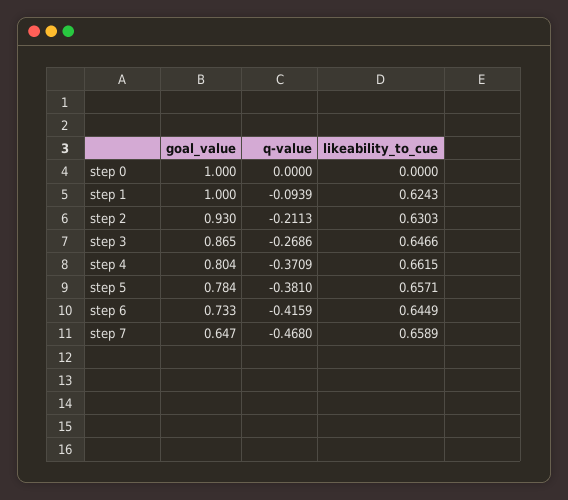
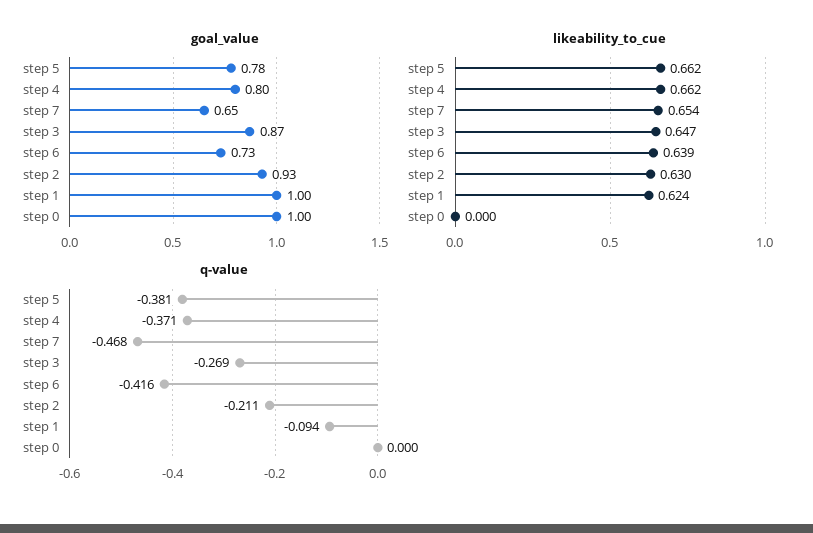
  {
    "goal_value": {
      "step 0": 1,
      "step 1": 1,
      "step 2": 0.93,
      "step 3": 0.865,
      "step 4": 0.804,
      "step 5": 0.784,
      "step 6": 0.733,
      "step 7": 0.647
    },
    "q-value": {
      "step 0": 0,
      "step 1": -0.0939,
      "step 2": -0.2113,
      "step 3": -0.2686,
      "step 4": -0.3709,
      "step 5": -0.381,
      "step 6": -0.4159,
      "step 7": -0.468
    },
    "likeability_to_cue": {
      "step 0": 0,
      "step 1": 0.6243,
      "step 2": 0.6303,
      "step 3": 0.6466,
      "step 4": 0.6615,
-     "step 5": 0.6571,
+     "step 5": 0.662,
-     "step 6": 0.6449,
+     "step 6": 0.639,
-     "step 7": 0.6589
+     "step 7": 0.654
    }
  }

